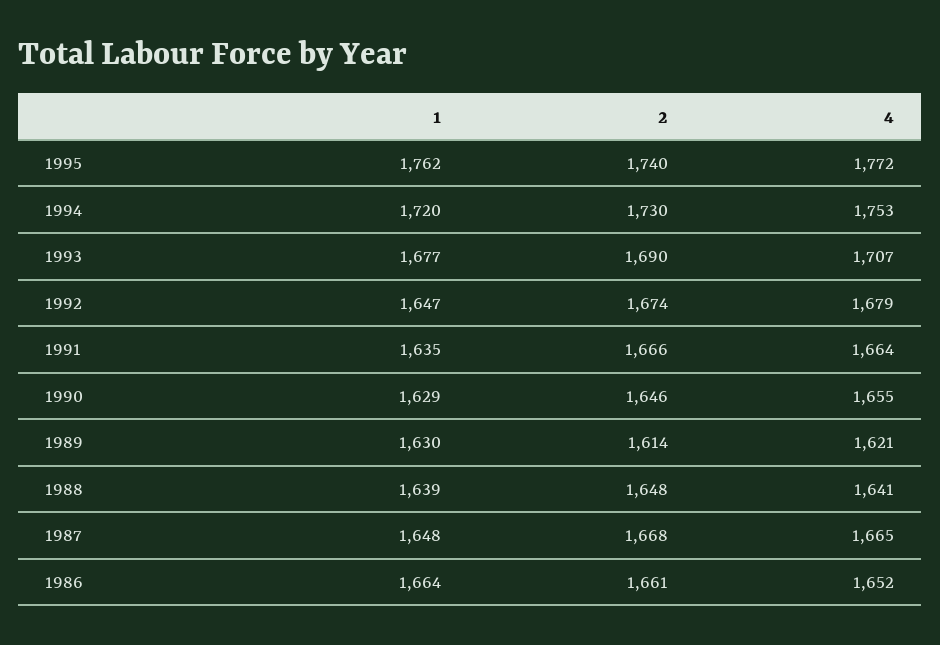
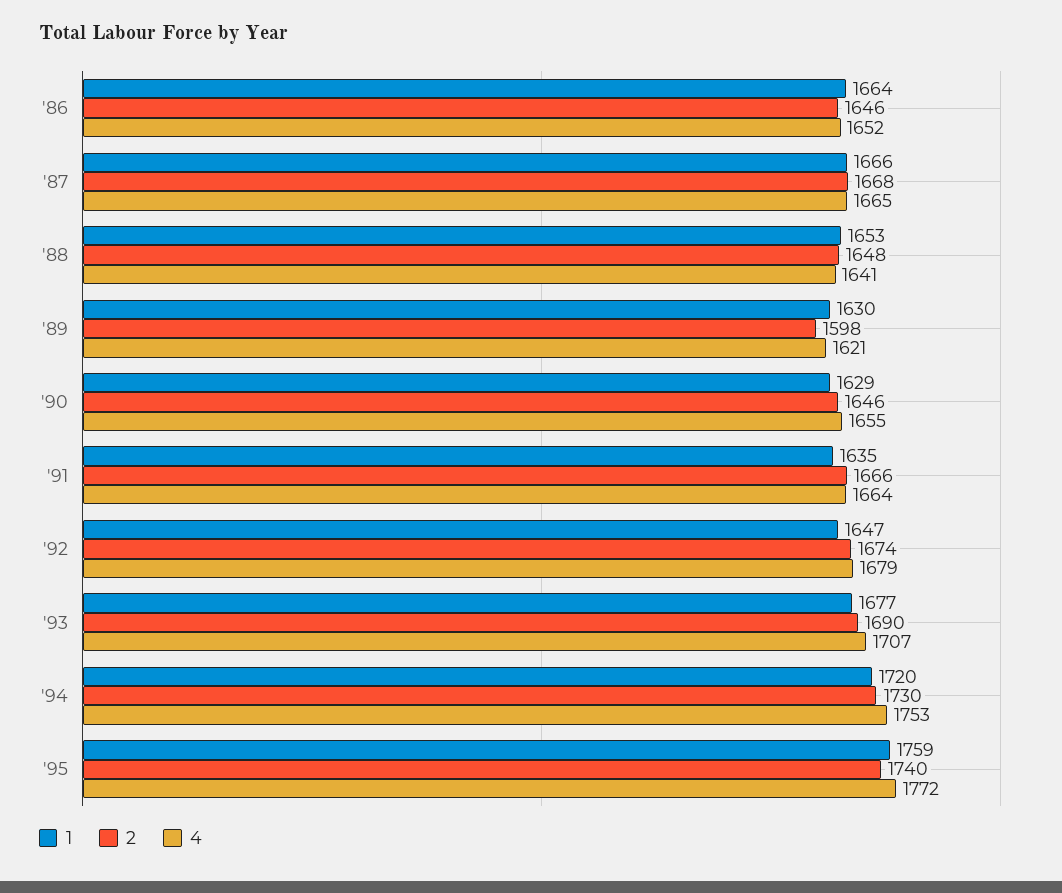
  {
    "1": {
-     "1995": 1762,
+     "1995": 1759,
      "1994": 1720,
      "1993": 1677,
      "1992": 1647,
      "1991": 1635,
      "1990": 1629,
      "1989": 1630,
-     "1988": 1639,
+     "1988": 1653,
-     "1987": 1648,
+     "1987": 1666,
      "1986": 1664
    },
    "2": {
      "1995": 1740,
      "1994": 1730,
      "1993": 1690,
      "1992": 1674,
      "1991": 1666,
      "1990": 1646,
-     "1989": 1614,
+     "1989": 1598,
      "1988": 1648,
      "1987": 1668,
-     "1986": 1661
+     "1986": 1646
    },
    "4": {
      "1995": 1772,
      "1994": 1753,
      "1993": 1707,
      "1992": 1679,
      "1991": 1664,
      "1990": 1655,
      "1989": 1621,
      "1988": 1641,
      "1987": 1665,
      "1986": 1652
    }
  }

